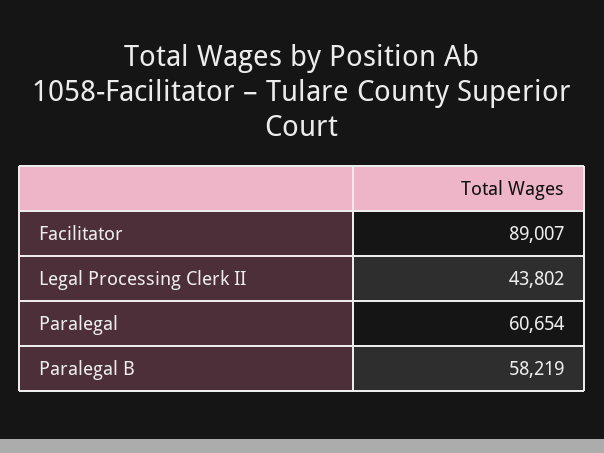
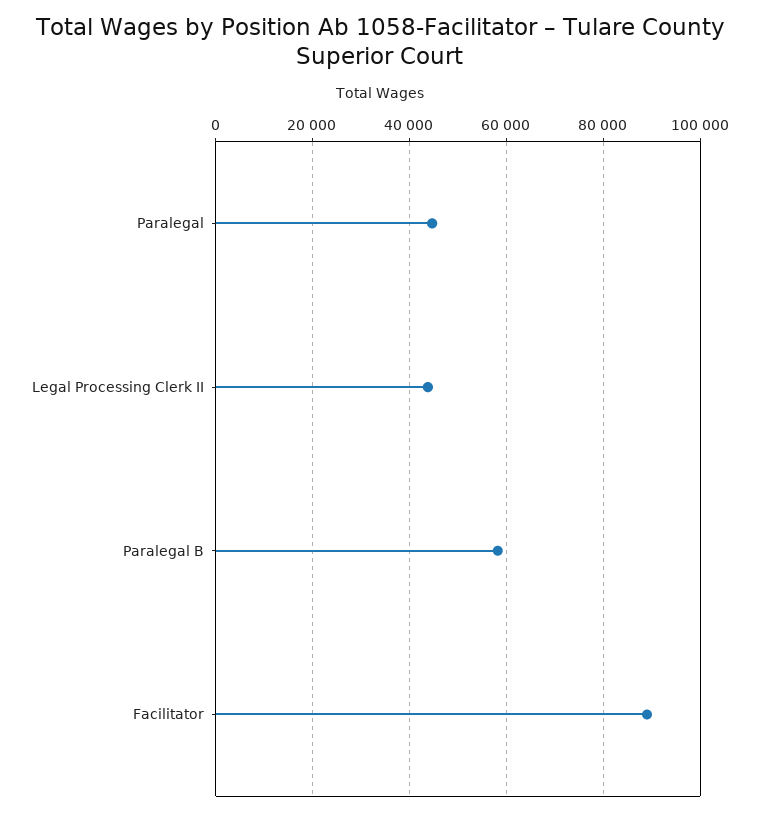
  {
    "Facilitator": 89007,
    "Legal Processing Clerk II": 43802,
-   "Paralegal": 60654,
+   "Paralegal": 44000,
    "Paralegal B": 58219
  }

